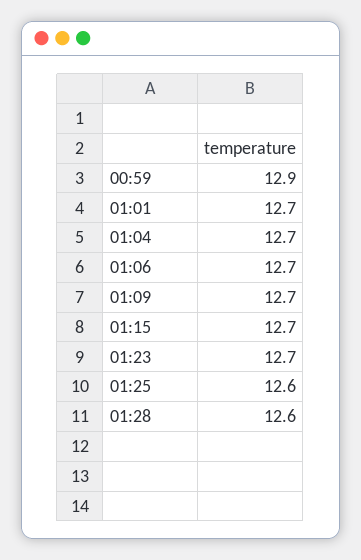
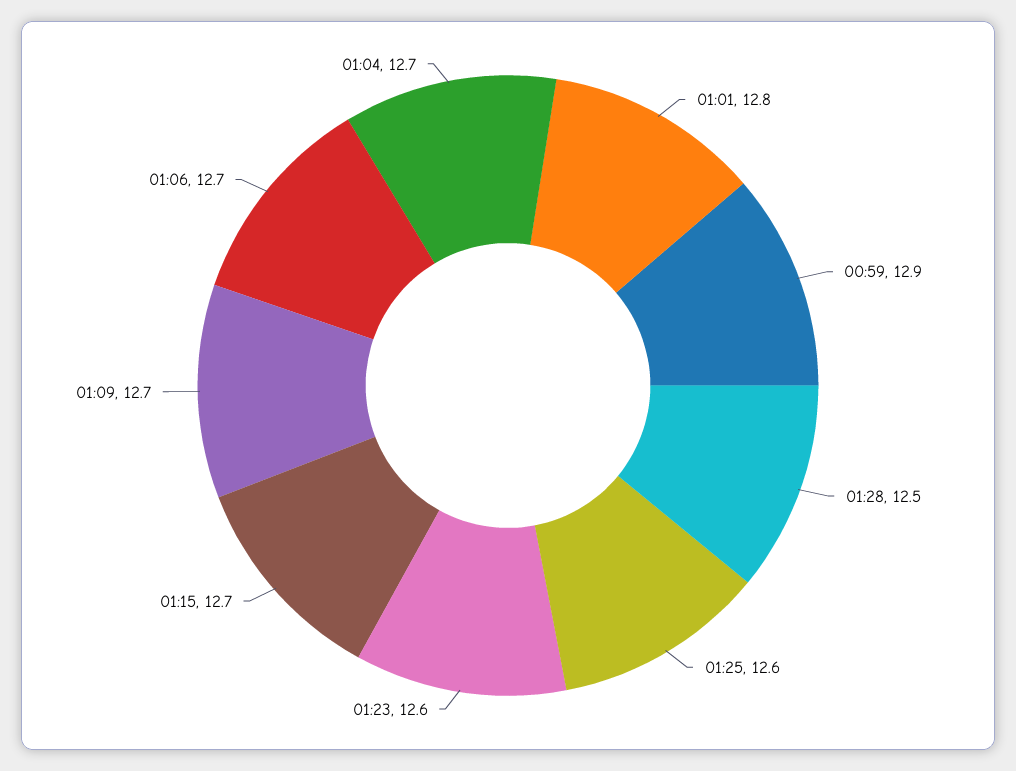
  {
    "00:59": 12.9,
-   "01:01": 12.7,
+   "01:01": 12.8,
    "01:04": 12.7,
    "01:06": 12.7,
    "01:09": 12.7,
    "01:15": 12.7,
-   "01:23": 12.7,
+   "01:23": 12.6,
    "01:25": 12.6,
-   "01:28": 12.6
+   "01:28": 12.5
  }

